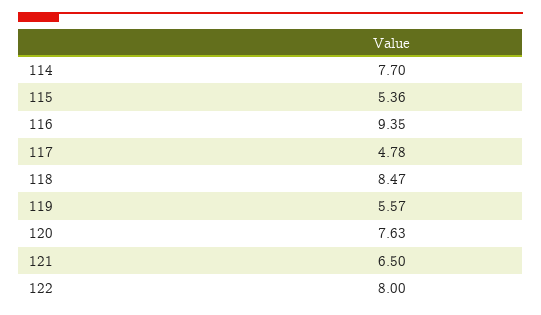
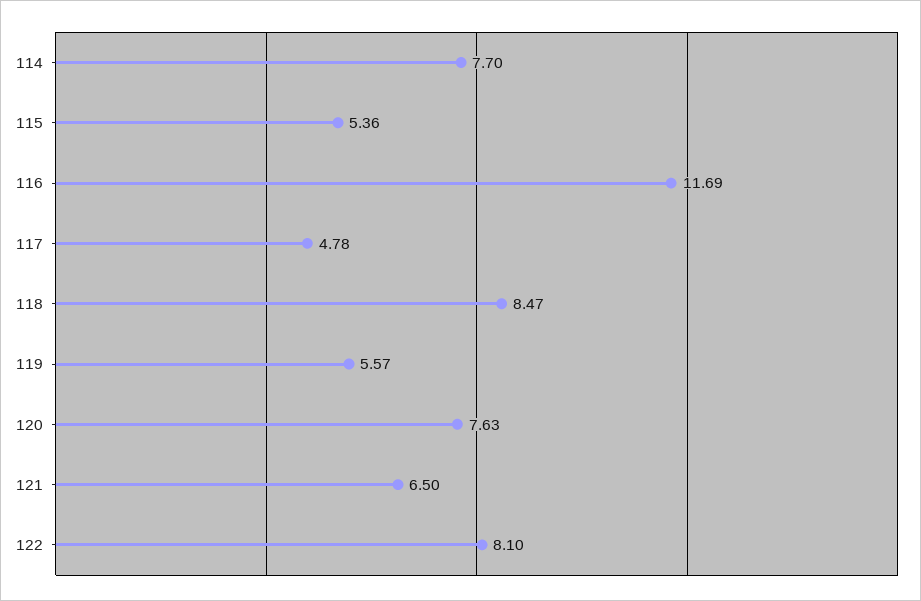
  {
    "114": 7.7,
    "115": 5.36,
-   "116": 9.35,
+   "116": 11.69,
    "117": 4.78,
    "118": 8.47,
    "119": 5.57,
    "120": 7.63,
    "121": 6.5,
-   "122": 8
+   "122": 8.1
  }

